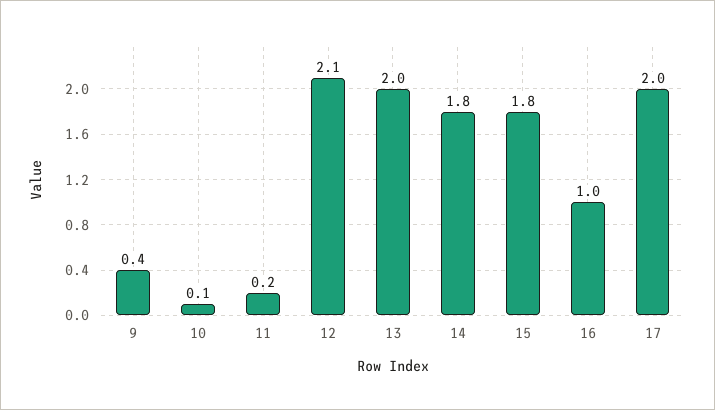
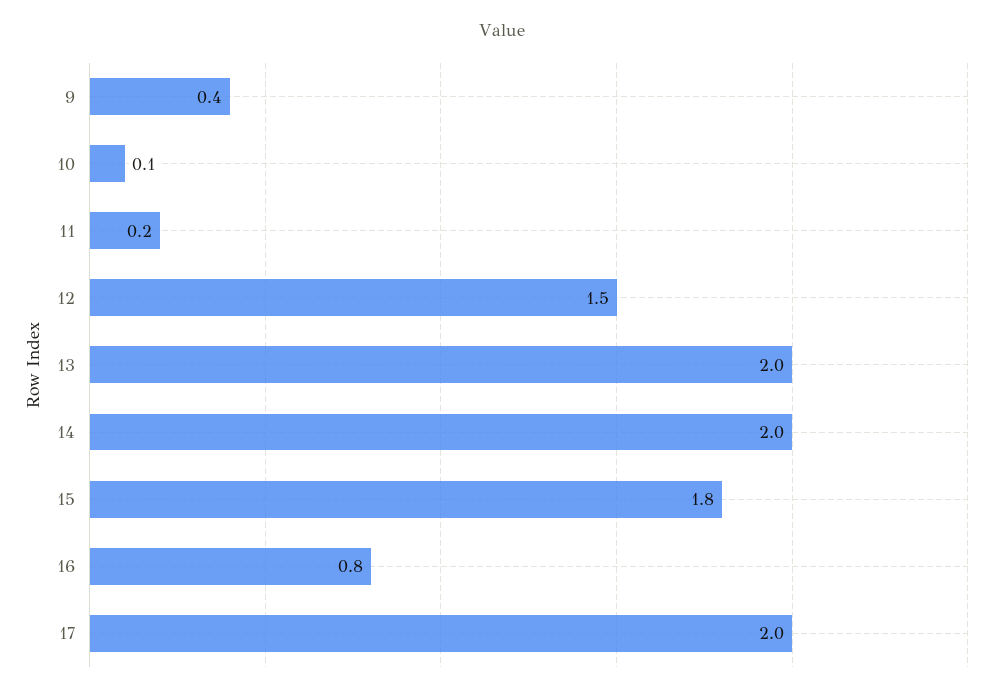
  {
    "9": 0.4,
    "10": 0.1,
    "11": 0.2,
-   "12": 2.1,
+   "12": 1.5,
    "13": 2,
-   "14": 1.8,
+   "14": 2,
    "15": 1.8,
-   "16": 1,
+   "16": 0.8,
    "17": 2
  }

